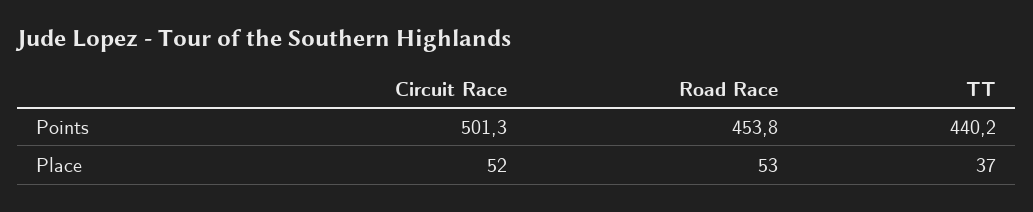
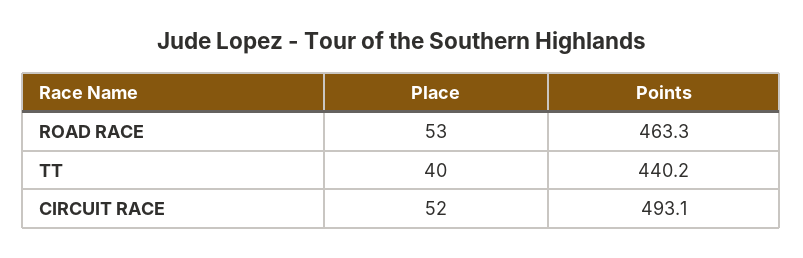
  {
    "Circuit Race": {
-     "Points": 501.3,
+     "Points": 493.1,
      "Place": 52
    },
    "Road Race": {
-     "Points": 453.8,
+     "Points": 463.3,
      "Place": 53
    },
    "TT": {
      "Points": 440.2,
-     "Place": 37
+     "Place": 40
    }
  }

